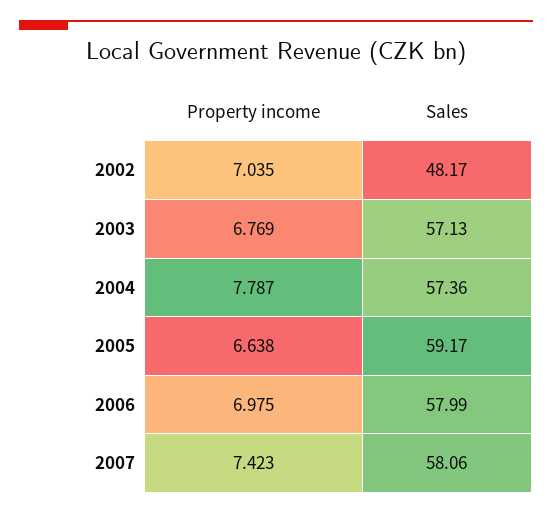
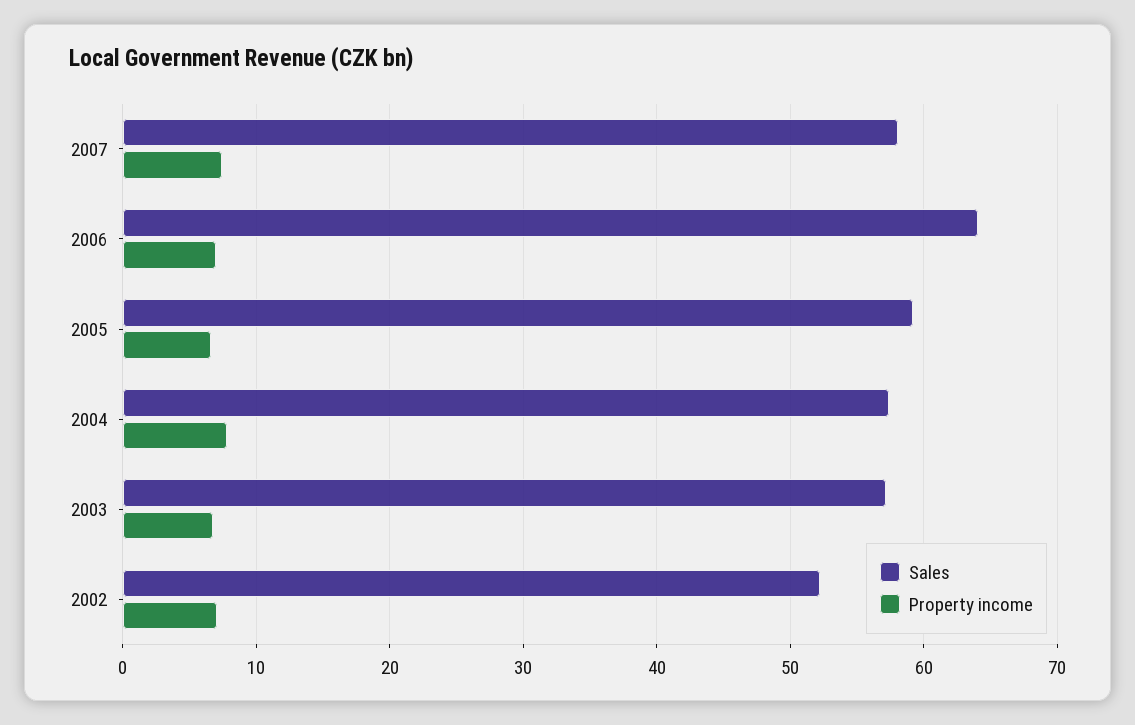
  {
    "Property income": {
      "2002": 7.035,
      "2003": 6.769,
      "2004": 7.787,
      "2005": 6.638,
      "2006": 6.975,
      "2007": 7.423
    },
    "Sales": {
-     "2002": 48.17,
+     "2002": 52,
      "2003": 57.13,
      "2004": 57.36,
      "2005": 59.17,
-     "2006": 57.99,
+     "2006": 64,
      "2007": 58.06
    }
  }

